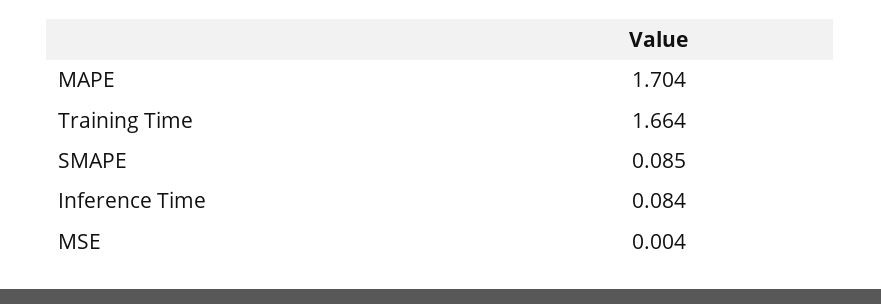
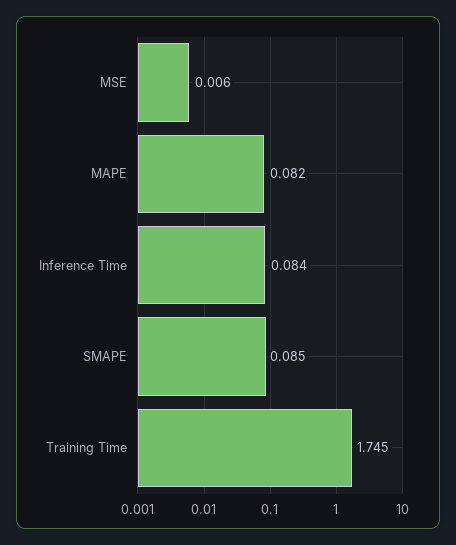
  {
-   "MAPE": 1.704,
+   "MAPE": 0.082,
-   "Training Time": 1.664,
+   "Training Time": 1.745,
    "SMAPE": 0.085,
    "Inference Time": 0.084,
-   "MSE": 0.004
+   "MSE": 0.006
  }

